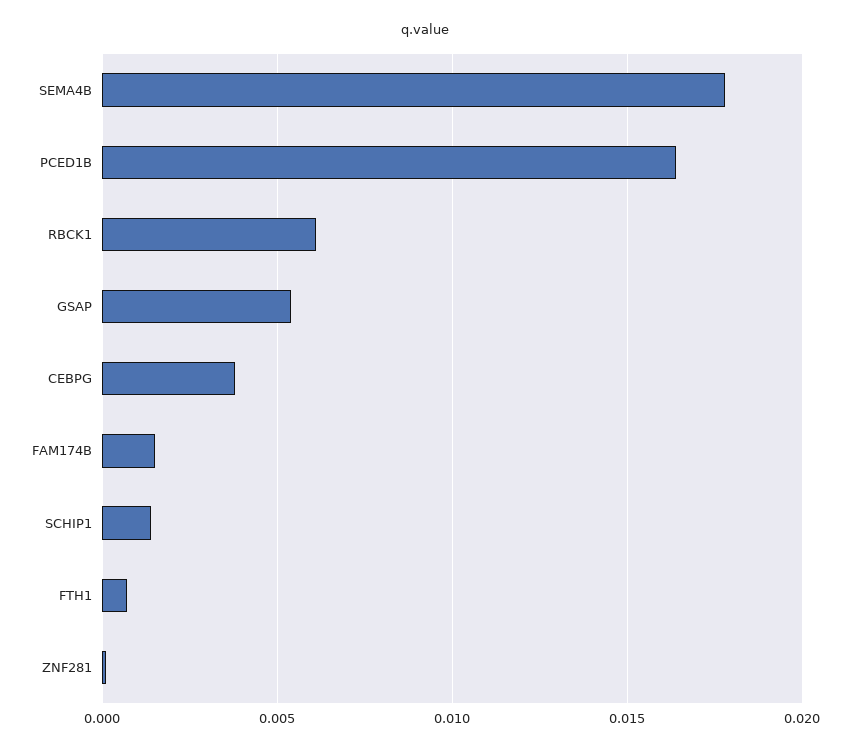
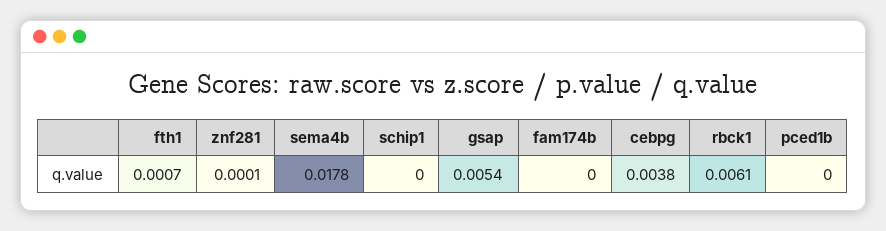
  {
    "SEMA4B": 0.0178,
-   "PCED1B": 0.0165,
+   "PCED1B": 0,
    "RBCK1": 0.0061,
    "GSAP": 0.0054,
    "CEBPG": 0.0038,
-   "FAM174B": 0.0015,
+   "FAM174B": 0,
-   "SCHIP1": 0.0015,
+   "SCHIP1": 0,
    "FTH1": 0.0007,
    "ZNF281": 0.0001
  }

